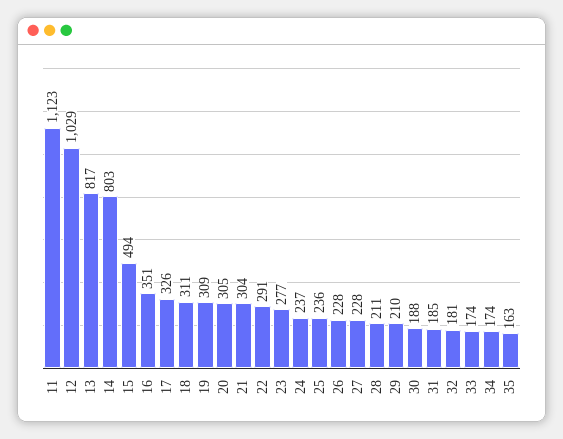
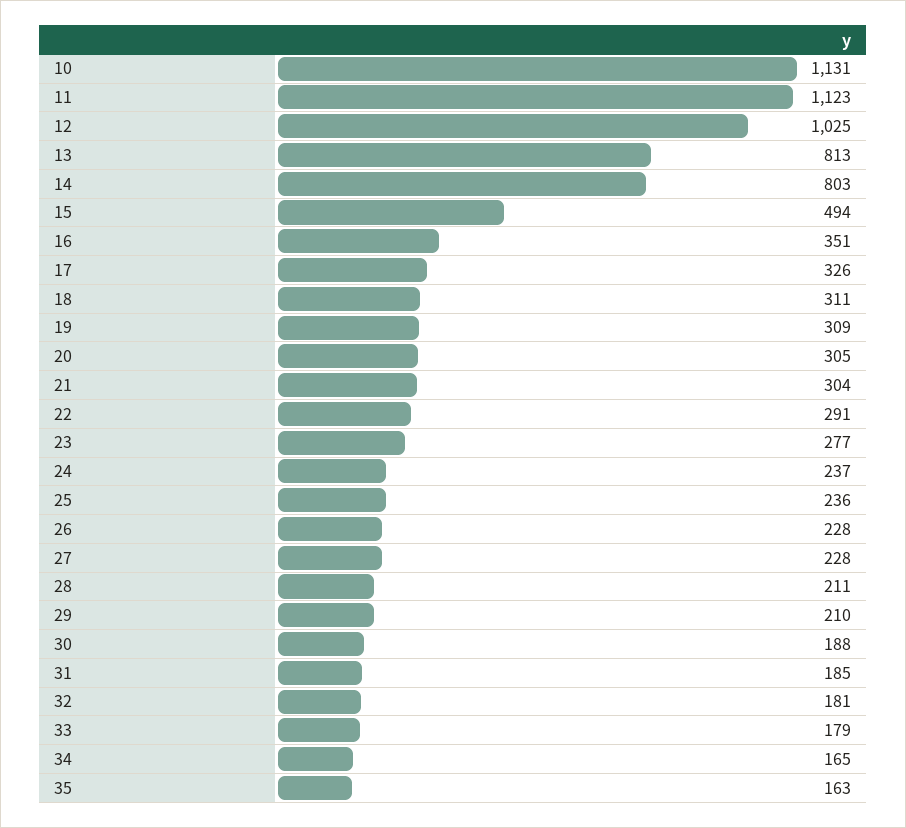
  {
    "11": 1123,
-   "12": 1029,
+   "12": 1025,
-   "13": 817,
+   "13": 813,
    "14": 803,
    "15": 494,
    "16": 351,
    "17": 326,
    "18": 311,
    "19": 309,
    "20": 305,
    "21": 304,
    "22": 291,
    "23": 277,
    "24": 237,
    "25": 236,
    "26": 228,
    "27": 228,
    "28": 211,
    "29": 210,
    "30": 188,
    "31": 185,
    "32": 181,
-   "33": 174,
+   "33": 179,
-   "34": 174,
+   "34": 165,
-   "35": 163
+   "35": 163,
+   "10": 1131
  }

